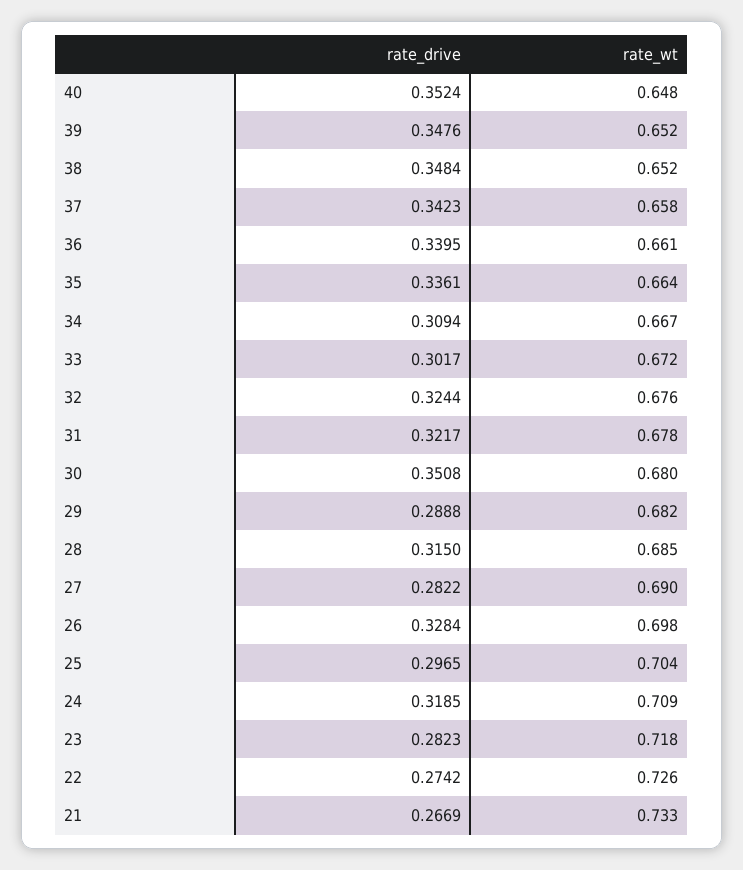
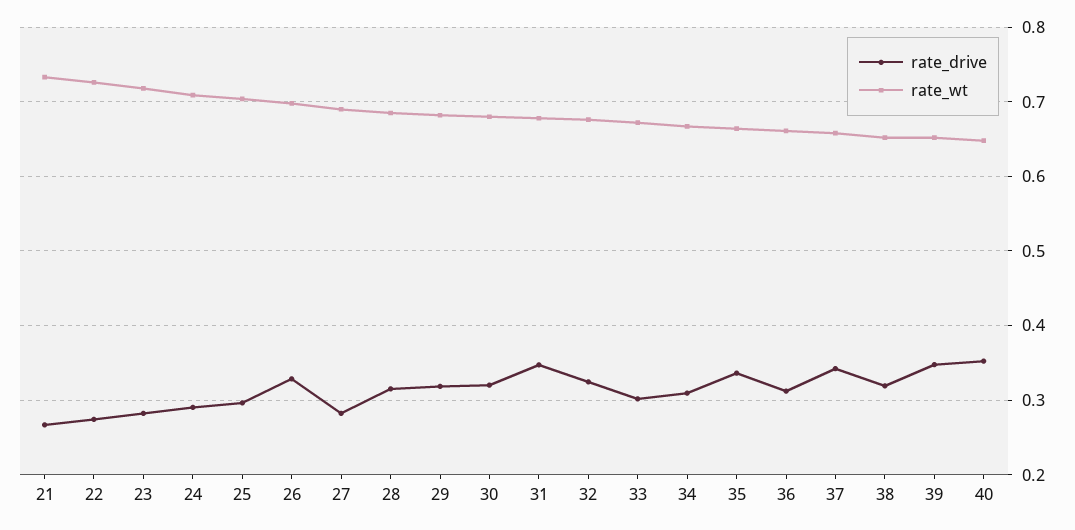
  {
    "rate_drive": {
      "40": 0.3524,
      "39": 0.3476,
-     "38": 0.3484,
+     "38": 0.32,
      "37": 0.3423,
-     "36": 0.3395,
+     "36": 0.31,
      "35": 0.3361,
      "34": 0.3094,
      "33": 0.3017,
      "32": 0.3244,
-     "31": 0.3217,
+     "31": 0.35,
-     "30": 0.3508,
+     "30": 0.32,
-     "29": 0.2888,
+     "29": 0.32,
      "28": 0.315,
      "27": 0.2822,
      "26": 0.3284,
      "25": 0.2965,
-     "24": 0.3185,
+     "24": 0.29,
      "23": 0.2823,
      "22": 0.2742,
      "21": 0.2669
    },
    "rate_wt": {
      "40": 0.648,
      "39": 0.652,
      "38": 0.652,
      "37": 0.658,
      "36": 0.661,
      "35": 0.664,
      "34": 0.667,
      "33": 0.672,
      "32": 0.676,
      "31": 0.678,
      "30": 0.68,
      "29": 0.682,
      "28": 0.685,
      "27": 0.69,
      "26": 0.698,
      "25": 0.704,
      "24": 0.709,
      "23": 0.718,
      "22": 0.726,
      "21": 0.733
    }
  }

